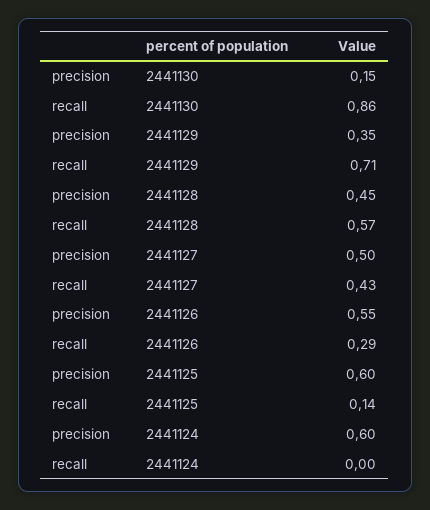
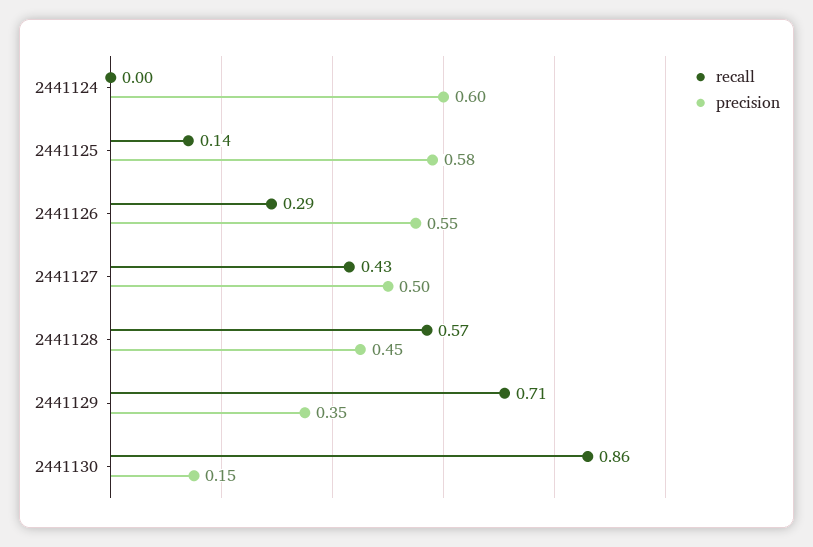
  {
    "precision": {
      "2441130": 0.15,
      "2441129": 0.35,
      "2441128": 0.45,
      "2441127": 0.5,
      "2441126": 0.55,
-     "2441125": 0.6,
+     "2441125": 0.58,
      "2441124": 0.6
    },
    "recall": {
      "2441130": 0.86,
      "2441129": 0.71,
      "2441128": 0.57,
      "2441127": 0.43,
      "2441126": 0.29,
      "2441125": 0.14,
      "2441124": 0
    }
  }

